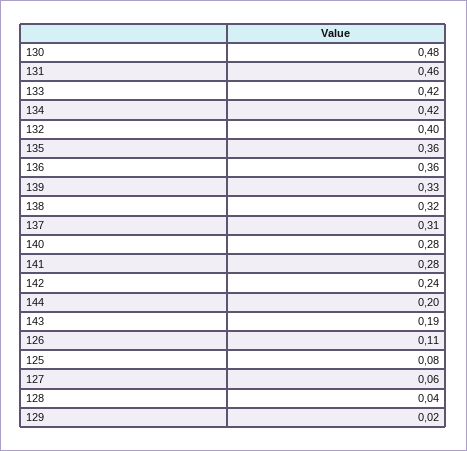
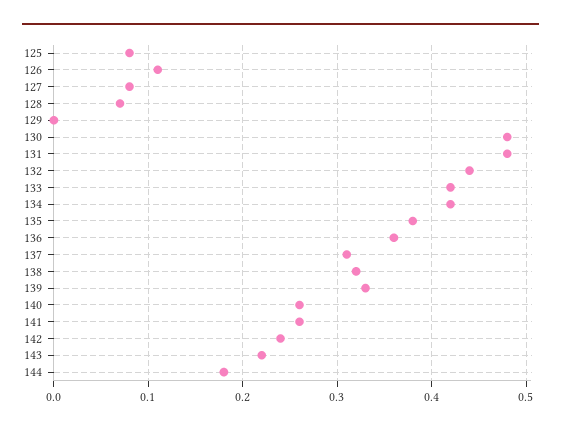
  {
    "130": 0.48,
-   "131": 0.46,
+   "131": 0.48,
    "133": 0.42,
    "134": 0.42,
-   "132": 0.4,
+   "132": 0.44,
-   "135": 0.36,
+   "135": 0.38,
    "136": 0.36,
    "139": 0.33,
    "138": 0.32,
    "137": 0.31,
-   "140": 0.28,
+   "140": 0.26,
-   "141": 0.28,
+   "141": 0.26,
    "142": 0.24,
-   "144": 0.2,
+   "144": 0.18,
-   "143": 0.19,
+   "143": 0.22,
    "126": 0.11,
    "125": 0.08,
-   "127": 0.06,
+   "127": 0.08,
-   "128": 0.04,
+   "128": 0.07,
-   "129": 0.02
+   "129": 0
  }

